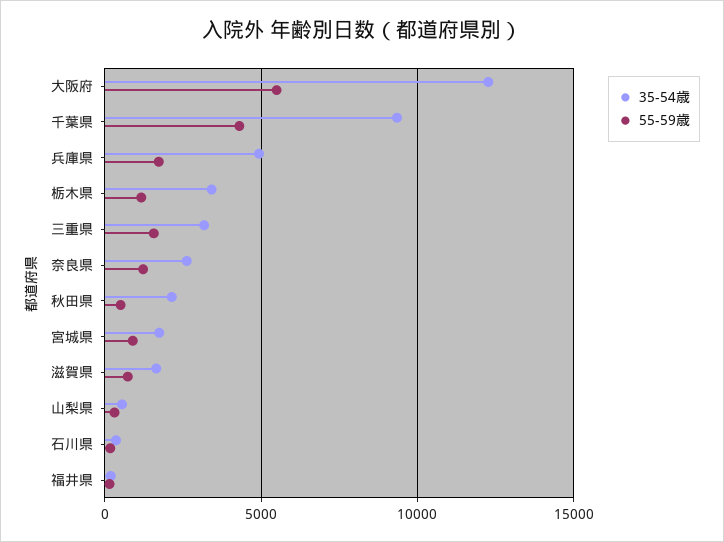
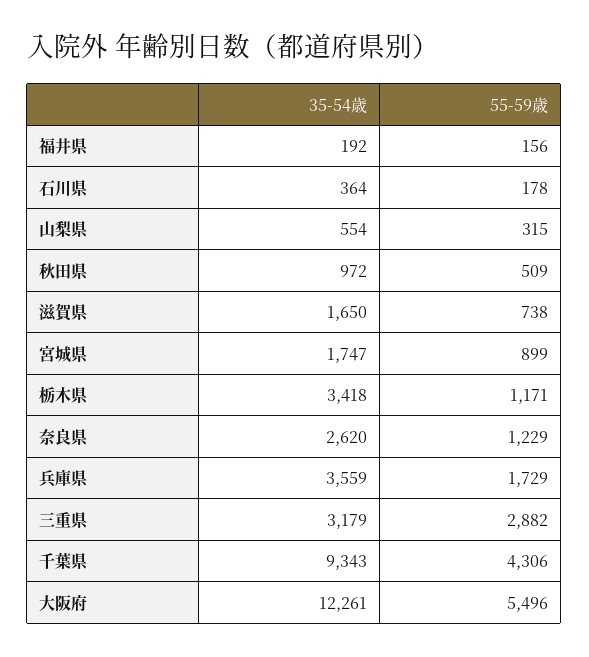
  {
    "35-54歳": {
      "大阪府": 12261,
      "千葉県": 9343,
-     "兵庫県": 5000,
+     "兵庫県": 3559,
      "栃木県": 3418,
      "三重県": 3179,
      "奈良県": 2620,
-     "秋田県": 2000,
+     "秋田県": 972,
      "宮城県": 1747,
      "滋賀県": 1650,
      "山梨県": 554,
      "石川県": 364,
      "福井県": 192
    },
    "55-59歳": {
      "大阪府": 5496,
      "千葉県": 4306,
      "兵庫県": 1729,
      "栃木県": 1171,
-     "三重県": 1500,
+     "三重県": 2882,
      "奈良県": 1229,
      "秋田県": 509,
      "宮城県": 899,
      "滋賀県": 738,
      "山梨県": 315,
      "石川県": 178,
      "福井県": 156
    }
  }

